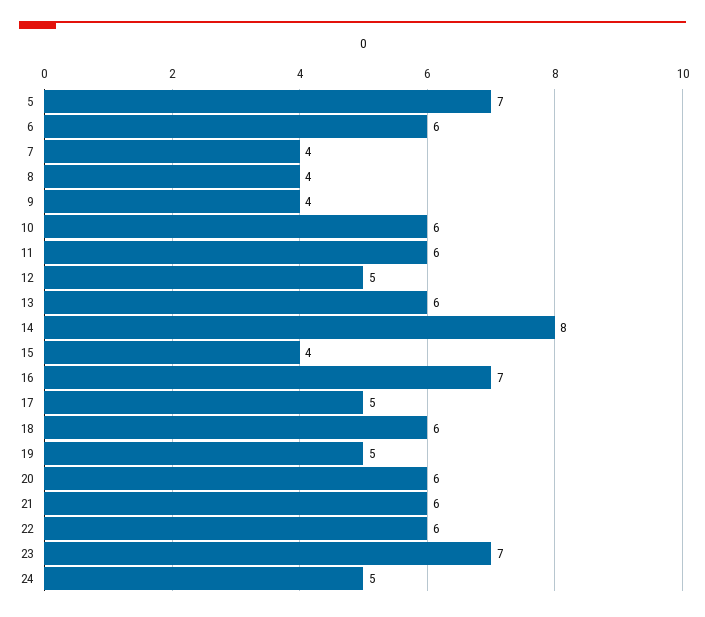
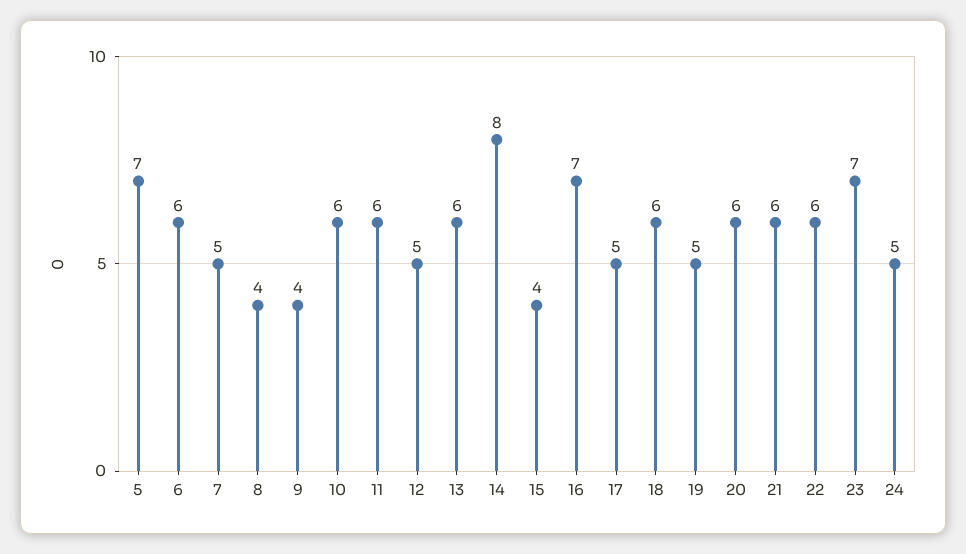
  {
    "5": 7,
    "6": 6,
-   "7": 4,
+   "7": 5,
    "8": 4,
    "9": 4,
    "10": 6,
    "11": 6,
    "12": 5,
    "13": 6,
    "14": 8,
    "15": 4,
    "16": 7,
    "17": 5,
    "18": 6,
    "19": 5,
    "20": 6,
    "21": 6,
    "22": 6,
    "23": 7,
    "24": 5
  }

